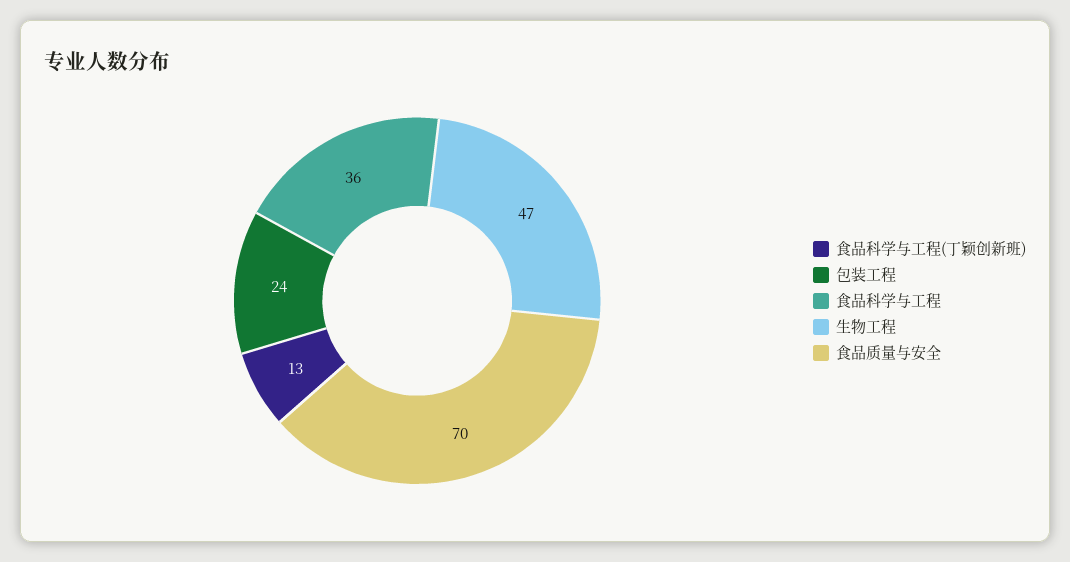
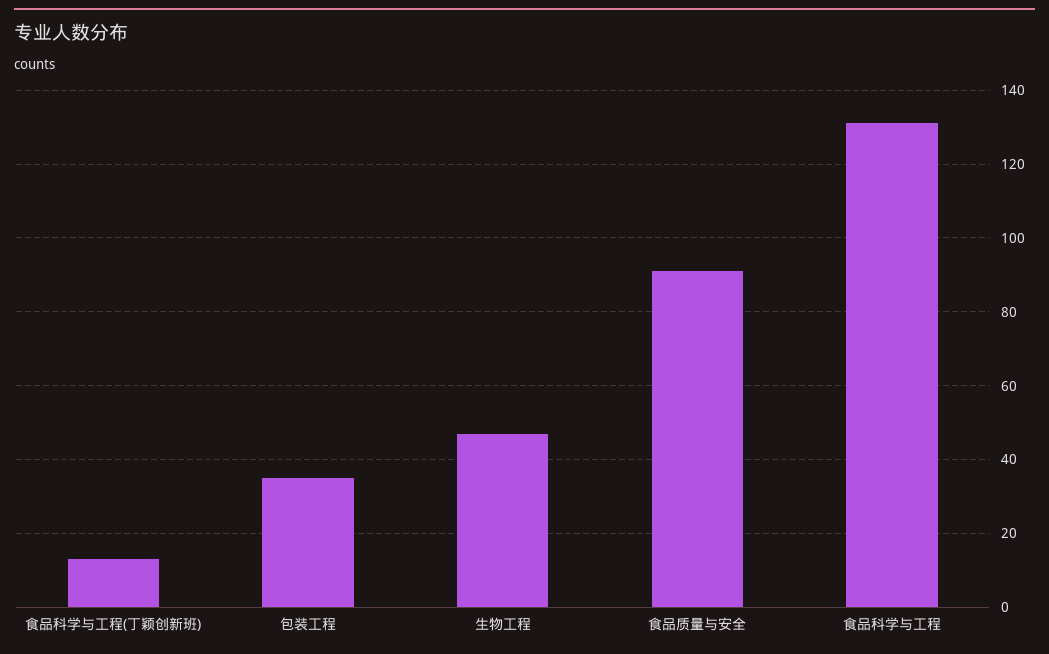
  {
    "食品科学与工程(丁颖创新班)": 13,
-   "包装工程": 24,
+   "包装工程": 35,
-   "食品科学与工程": 36,
+   "食品科学与工程": 130,
    "生物工程": 47,
-   "食品质量与安全": 70
+   "食品质量与安全": 90
  }

